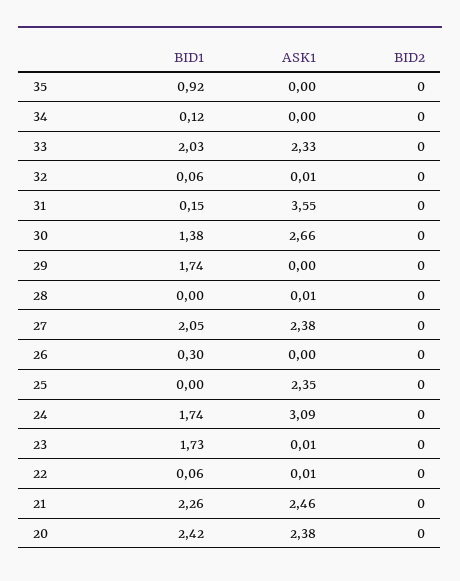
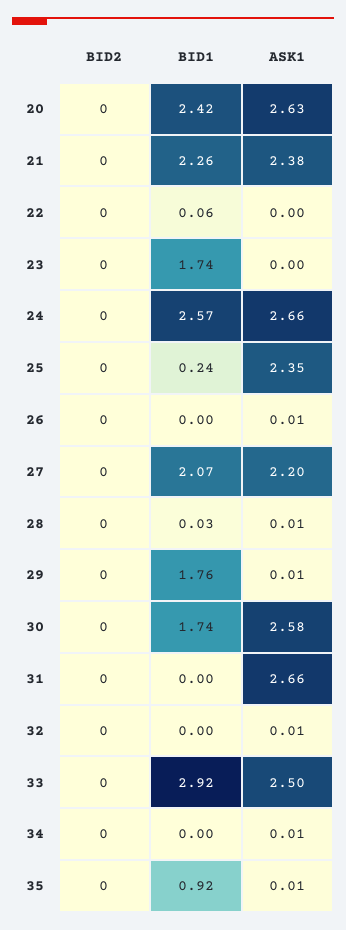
  {
    "BID1": {
      "35": 0.92,
-     "34": 0.12,
+     "34": 0,
-     "33": 2.03,
+     "33": 2.92,
-     "32": 0.06,
+     "32": 0,
-     "31": 0.15,
+     "31": 0,
-     "30": 1.38,
+     "30": 1.74,
-     "29": 1.74,
+     "29": 1.76,
-     "28": 0,
+     "28": 0.03,
-     "27": 2.05,
+     "27": 2.07,
-     "26": 0.3,
+     "26": 0,
-     "25": 0,
+     "25": 0.24,
-     "24": 1.74,
+     "24": 2.57,
-     "23": 1.73,
+     "23": 1.74,
      "22": 0.06,
      "21": 2.26,
      "20": 2.42
    },
    "ASK1": {
-     "35": 0,
+     "35": 0.01,
-     "34": 0,
+     "34": 0.01,
-     "33": 2.33,
+     "33": 2.5,
      "32": 0.01,
-     "31": 3.55,
+     "31": 2.66,
-     "30": 2.66,
+     "30": 2.58,
-     "29": 0,
+     "29": 0.01,
      "28": 0.01,
-     "27": 2.38,
+     "27": 2.2,
-     "26": 0,
+     "26": 0.01,
      "25": 2.35,
-     "24": 3.09,
+     "24": 2.66,
-     "23": 0.01,
+     "23": 0,
-     "22": 0.01,
+     "22": 0,
-     "21": 2.46,
+     "21": 2.38,
-     "20": 2.38
+     "20": 2.63
    },
    "BID2": {
      "35": 0,
      "34": 0,
      "33": 0,
      "32": 0,
      "31": 0,
      "30": 0,
      "29": 0,
      "28": 0,
      "27": 0,
      "26": 0,
      "25": 0,
      "24": 0,
      "23": 0,
      "22": 0,
      "21": 0,
      "20": 0
    }
  }

